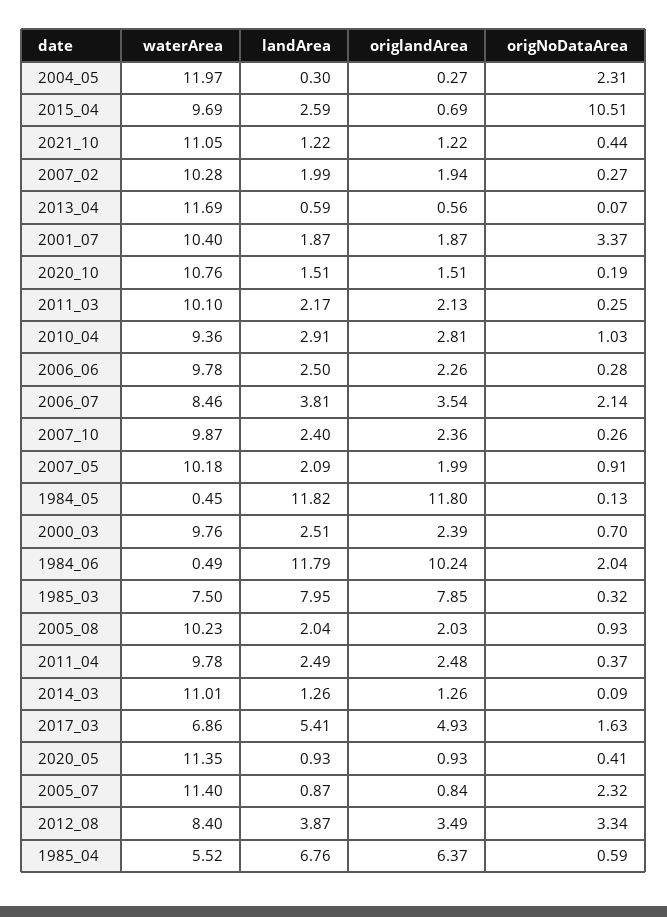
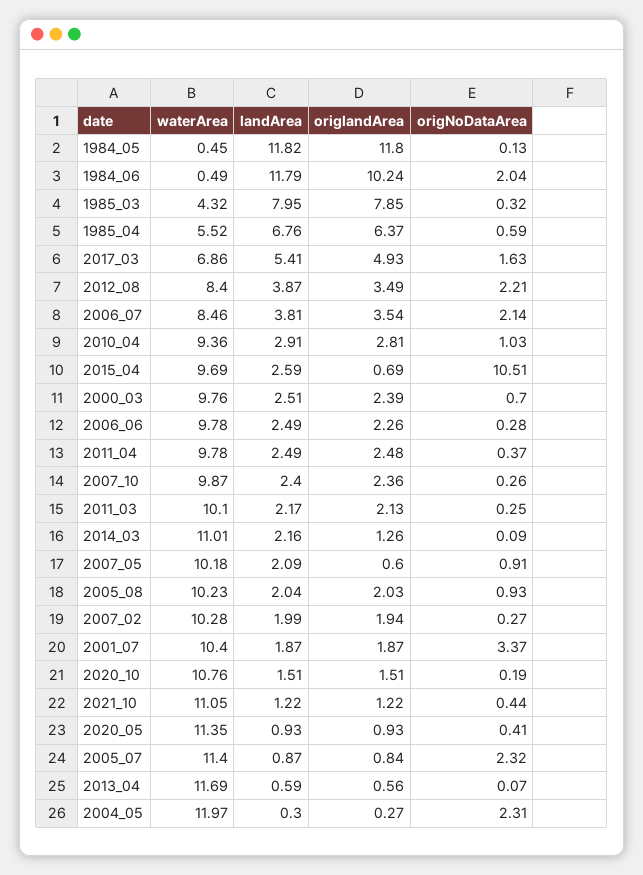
  {
    "waterArea": {
      "2004_05": 11.97,
      "2015_04": 9.69,
      "2021_10": 11.05,
      "2007_02": 10.28,
      "2013_04": 11.69,
      "2001_07": 10.4,
      "2020_10": 10.76,
      "2011_03": 10.1,
      "2010_04": 9.36,
      "2006_06": 9.78,
      "2006_07": 8.46,
      "2007_10": 9.87,
      "2007_05": 10.18,
      "1984_05": 0.45,
      "2000_03": 9.76,
      "1984_06": 0.49,
-     "1985_03": 7.5,
+     "1985_03": 4.32,
      "2005_08": 10.23,
      "2011_04": 9.78,
      "2014_03": 11.01,
      "2017_03": 6.86,
      "2020_05": 11.35,
      "2005_07": 11.4,
      "2012_08": 8.4,
      "1985_04": 5.52
    },
    "landArea": {
      "2004_05": 0.3,
      "2015_04": 2.59,
      "2021_10": 1.22,
      "2007_02": 1.99,
      "2013_04": 0.59,
      "2001_07": 1.87,
      "2020_10": 1.51,
      "2011_03": 2.17,
      "2010_04": 2.91,
-     "2006_06": 2.5,
+     "2006_06": 2.49,
      "2006_07": 3.81,
      "2007_10": 2.4,
      "2007_05": 2.09,
      "1984_05": 11.82,
      "2000_03": 2.51,
      "1984_06": 11.79,
      "1985_03": 7.95,
      "2005_08": 2.04,
      "2011_04": 2.49,
-     "2014_03": 1.26,
+     "2014_03": 2.16,
      "2017_03": 5.41,
      "2020_05": 0.93,
      "2005_07": 0.87,
      "2012_08": 3.87,
      "1985_04": 6.76
    },
    "origlandArea": {
      "2004_05": 0.27,
      "2015_04": 0.69,
      "2021_10": 1.22,
      "2007_02": 1.94,
      "2013_04": 0.56,
      "2001_07": 1.87,
      "2020_10": 1.51,
      "2011_03": 2.13,
      "2010_04": 2.81,
      "2006_06": 2.26,
      "2006_07": 3.54,
      "2007_10": 2.36,
-     "2007_05": 1.99,
+     "2007_05": 0.6,
      "1984_05": 11.8,
      "2000_03": 2.39,
      "1984_06": 10.24,
      "1985_03": 7.85,
      "2005_08": 2.03,
      "2011_04": 2.48,
      "2014_03": 1.26,
      "2017_03": 4.93,
      "2020_05": 0.93,
      "2005_07": 0.84,
      "2012_08": 3.49,
      "1985_04": 6.37
    },
    "origNoDataArea": {
      "2004_05": 2.31,
      "2015_04": 10.51,
      "2021_10": 0.44,
      "2007_02": 0.27,
      "2013_04": 0.07,
      "2001_07": 3.37,
      "2020_10": 0.19,
      "2011_03": 0.25,
      "2010_04": 1.03,
      "2006_06": 0.28,
      "2006_07": 2.14,
      "2007_10": 0.26,
      "2007_05": 0.91,
      "1984_05": 0.13,
      "2000_03": 0.7,
      "1984_06": 2.04,
      "1985_03": 0.32,
      "2005_08": 0.93,
      "2011_04": 0.37,
      "2014_03": 0.09,
      "2017_03": 1.63,
      "2020_05": 0.41,
      "2005_07": 2.32,
-     "2012_08": 3.34,
+     "2012_08": 2.21,
      "1985_04": 0.59
    }
  }

